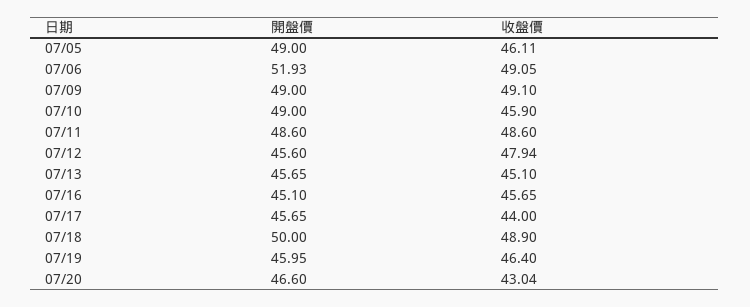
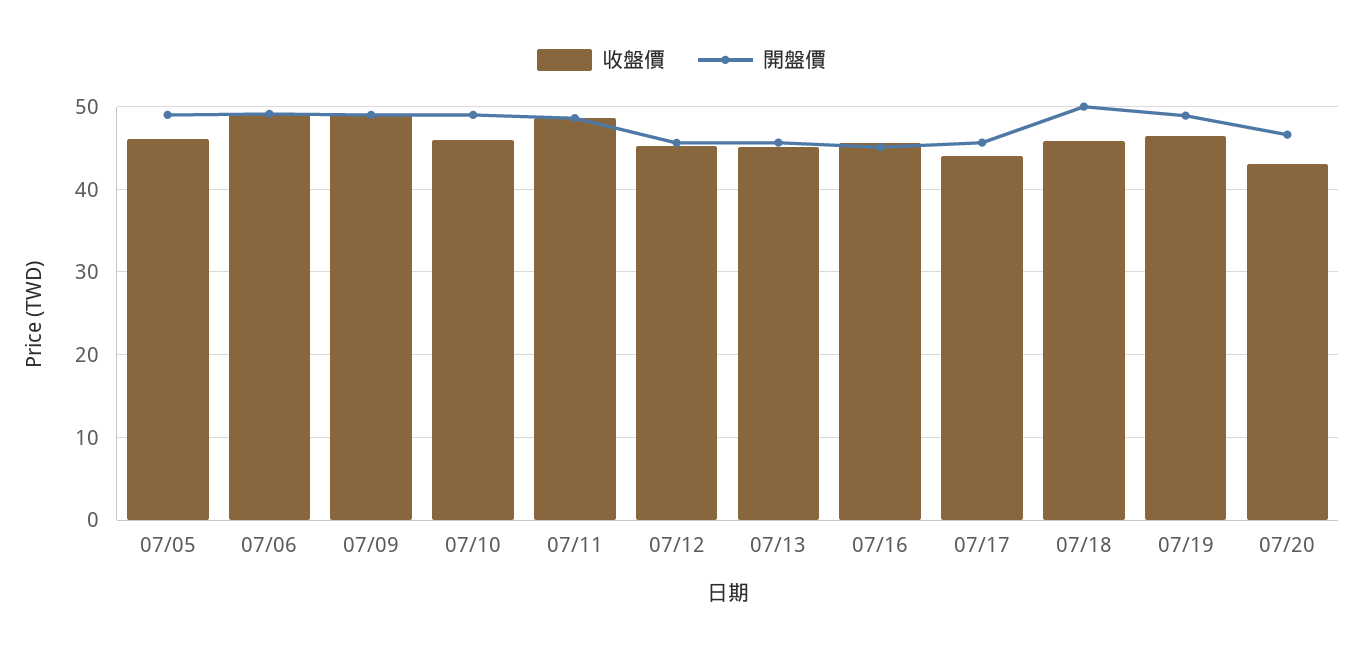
  {
    "開盤價": {
      "07/05": 49,
-     "07/06": 51.93,
+     "07/06": 49,
      "07/09": 49,
      "07/10": 49,
      "07/11": 48.6,
      "07/12": 45.6,
      "07/13": 45.65,
      "07/16": 45.1,
      "07/17": 45.65,
      "07/18": 50,
-     "07/19": 45.95,
+     "07/19": 49,
      "07/20": 46.6
    },
    "收盤價": {
      "07/05": 46.11,
      "07/06": 49.05,
      "07/09": 49.1,
      "07/10": 45.9,
      "07/11": 48.6,
-     "07/12": 47.94,
+     "07/12": 45,
      "07/13": 45.1,
      "07/16": 45.65,
      "07/17": 44,
-     "07/18": 48.9,
+     "07/18": 46,
      "07/19": 46.4,
      "07/20": 43.04
    }
  }

